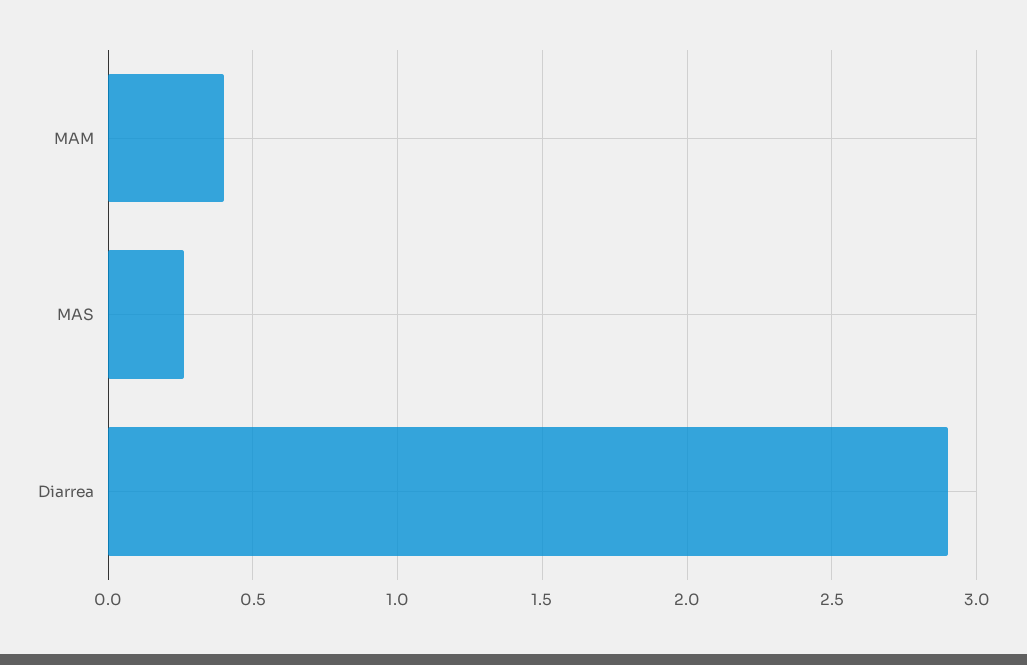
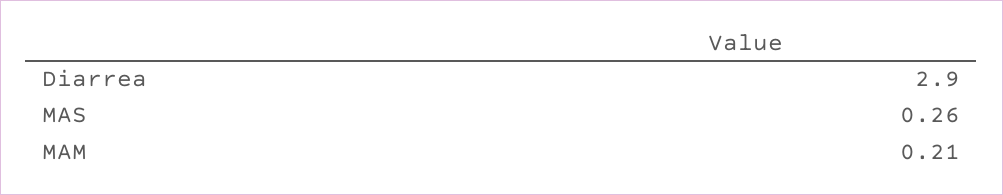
  {
-   "MAM": 0.4,
+   "MAM": 0.21,
    "MAS": 0.26,
    "Diarrea": 2.9
  }

